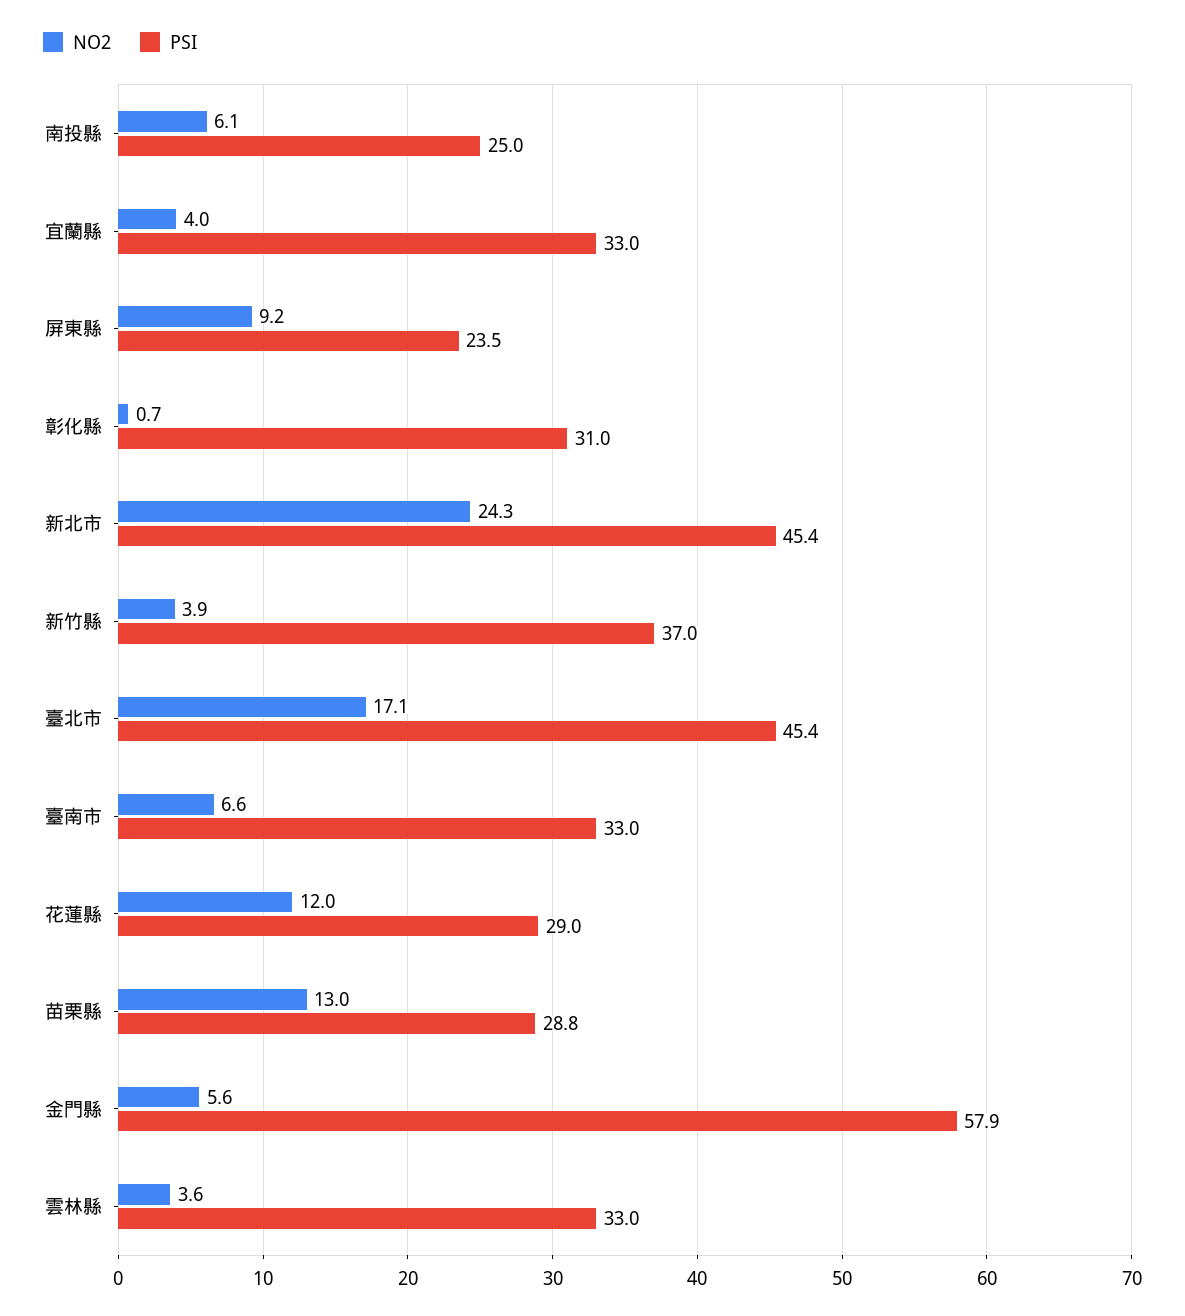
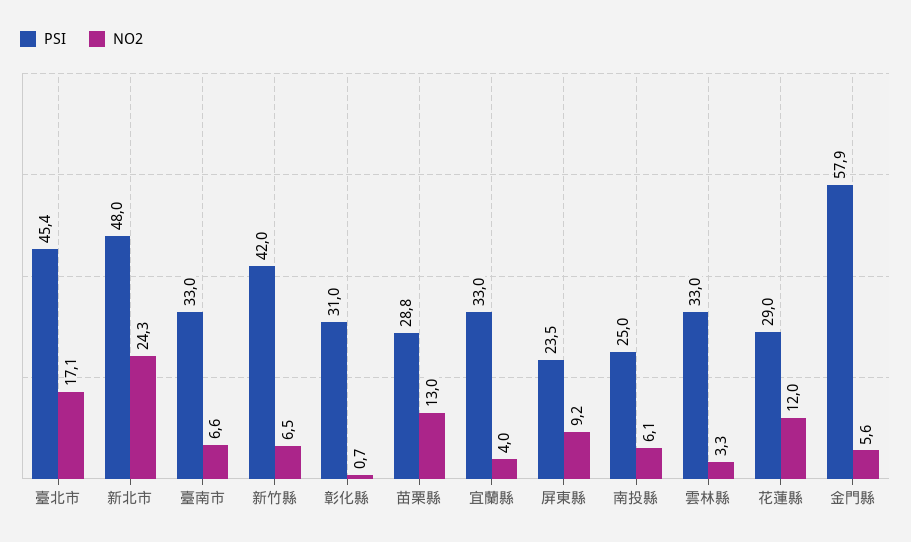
  {
    "NO2": {
      "南投縣": 6.1,
      "宜蘭縣": 4,
      "屏東縣": 9.2,
      "彰化縣": 0.7,
      "新北市": 24.3,
-     "新竹縣": 3.9,
+     "新竹縣": 6.5,
      "臺北市": 17.1,
      "臺南市": 6.6,
      "花蓮縣": 12,
      "苗栗縣": 13,
      "金門縣": 5.6,
-     "雲林縣": 3.6
+     "雲林縣": 3.3
    },
    "PSI": {
      "南投縣": 25,
      "宜蘭縣": 33,
      "屏東縣": 23.5,
      "彰化縣": 31,
-     "新北市": 45.4,
+     "新北市": 48,
-     "新竹縣": 37,
+     "新竹縣": 42,
      "臺北市": 45.4,
      "臺南市": 33,
      "花蓮縣": 29,
      "苗栗縣": 28.8,
      "金門縣": 57.9,
      "雲林縣": 33
    }
  }

